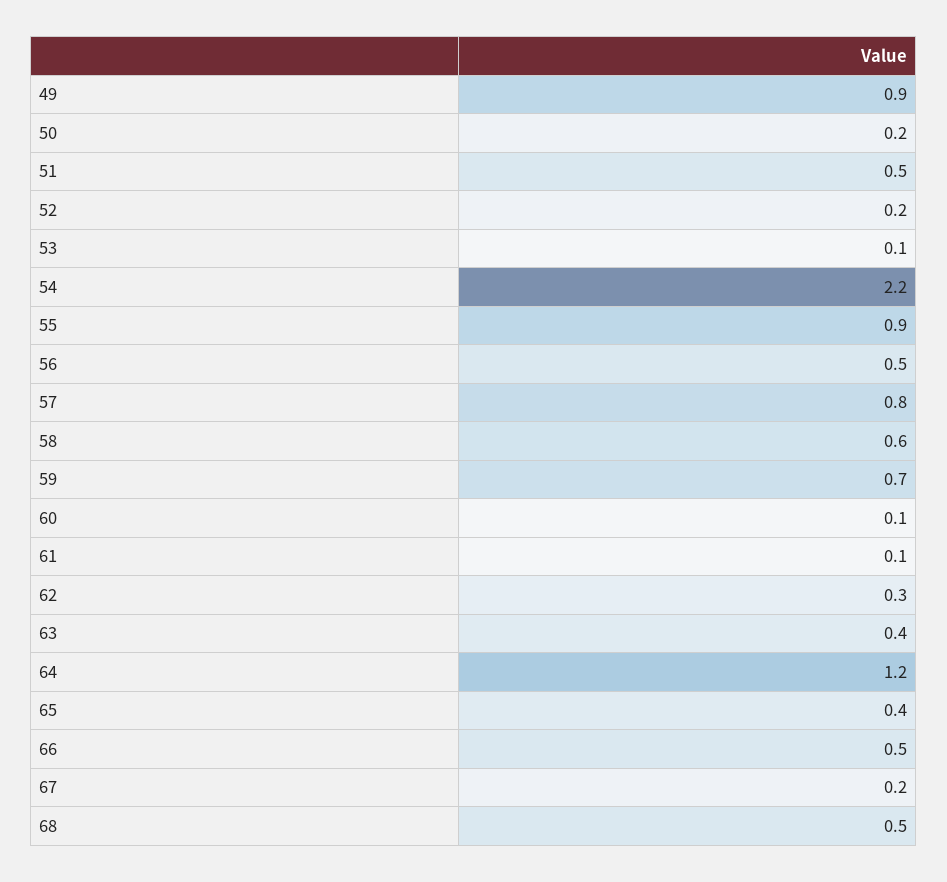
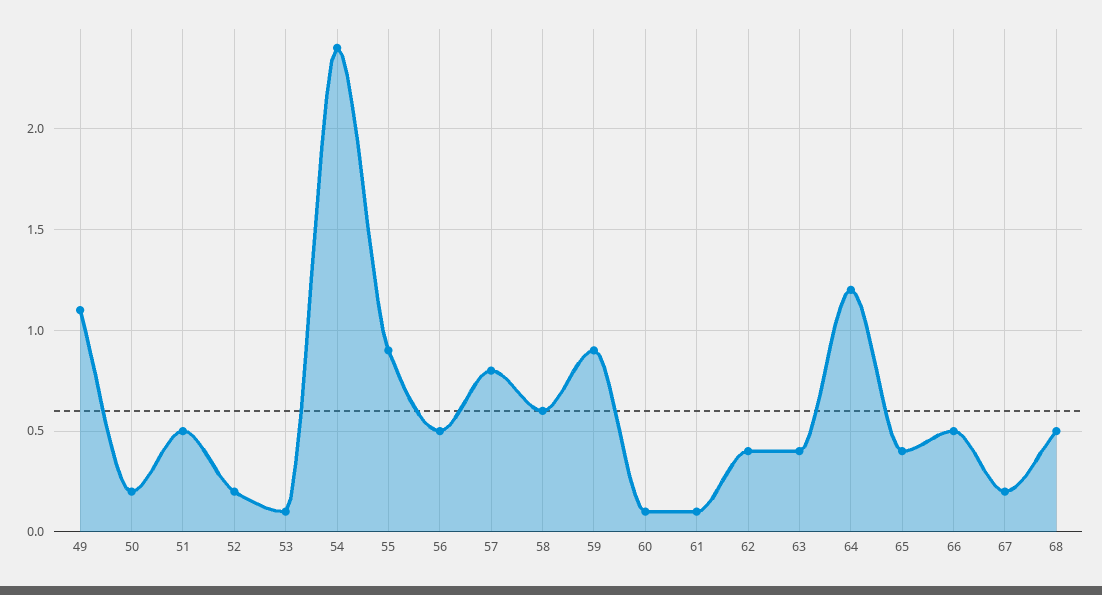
  {
-   "49": 0.9,
+   "49": 1.1,
    "50": 0.2,
    "51": 0.5,
    "52": 0.2,
    "53": 0.1,
-   "54": 2.2,
+   "54": 2.4,
    "55": 0.9,
    "56": 0.5,
    "57": 0.8,
    "58": 0.6,
-   "59": 0.7,
+   "59": 0.9,
    "60": 0.1,
    "61": 0.1,
-   "62": 0.3,
+   "62": 0.4,
    "63": 0.4,
    "64": 1.2,
    "65": 0.4,
    "66": 0.5,
    "67": 0.2,
    "68": 0.5
  }

